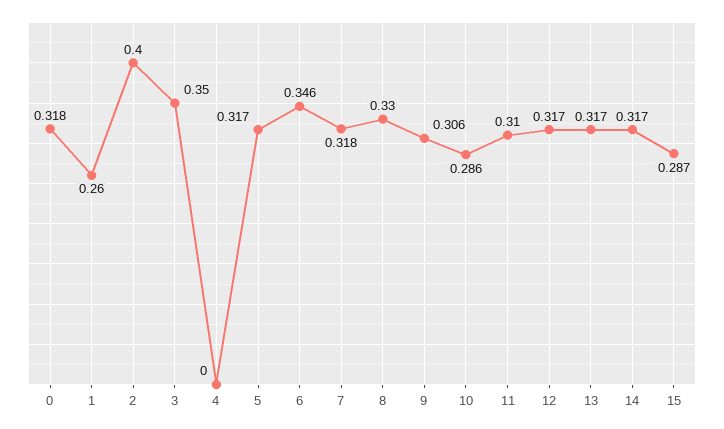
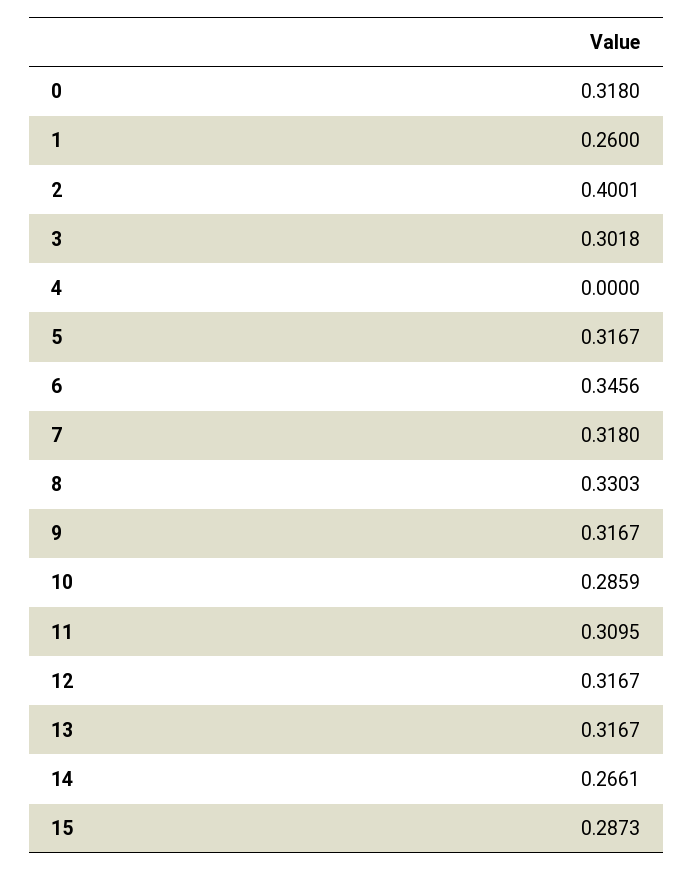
  {
    "0": 0.318,
    "1": 0.26,
    "2": 0.4001,
-   "3": 0.35,
+   "3": 0.3018,
    "4": 0,
    "5": 0.3167,
    "6": 0.3456,
    "7": 0.318,
    "8": 0.3303,
-   "9": 0.306,
+   "9": 0.3167,
    "10": 0.2859,
    "11": 0.3095,
    "12": 0.3167,
    "13": 0.3167,
-   "14": 0.317,
+   "14": 0.2661,
    "15": 0.2873
  }

